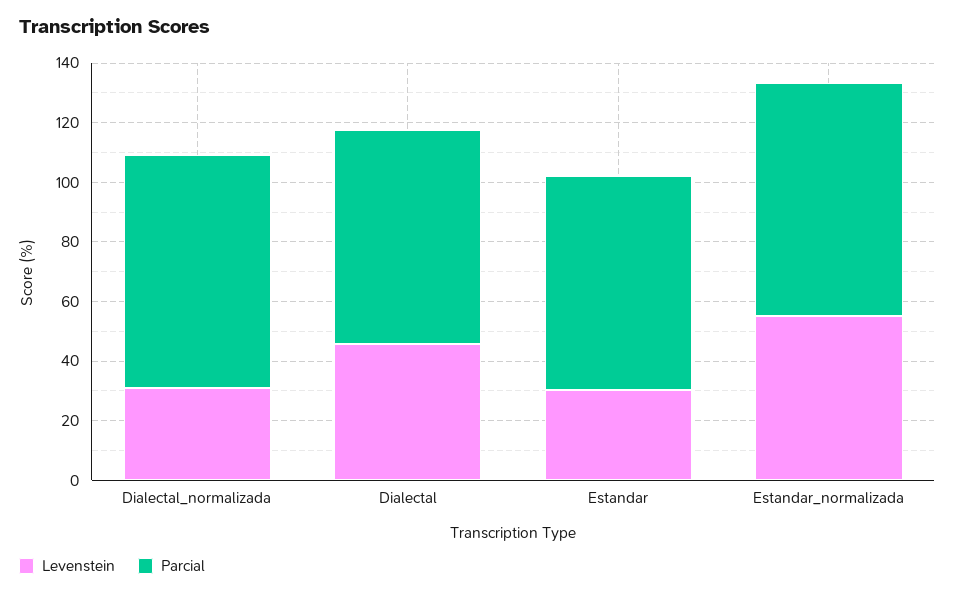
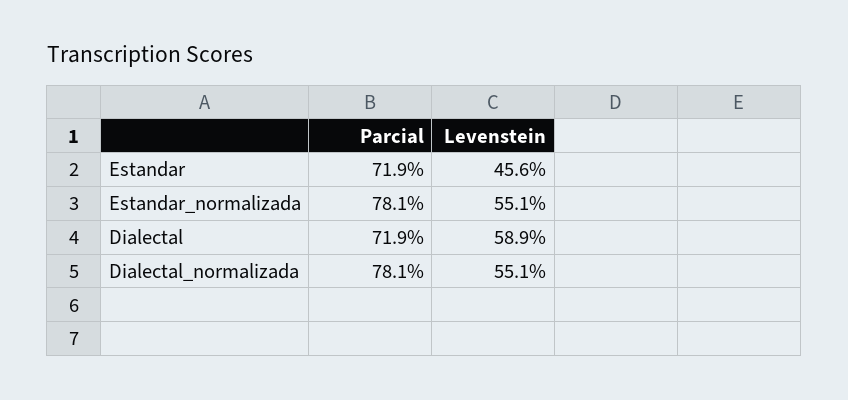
  {
    "Levenstein": {
-     "Dialectal_normalizada": 30,
+     "Dialectal_normalizada": 55.1,
-     "Dialectal": 45,
+     "Dialectal": 58.9,
-     "Estandar": 30,
+     "Estandar": 45.6,
      "Estandar_normalizada": 55.1
    },
    "Parcial": {
      "Dialectal_normalizada": 78.1,
      "Dialectal": 71.9,
      "Estandar": 71.9,
      "Estandar_normalizada": 78.1
    }
  }

